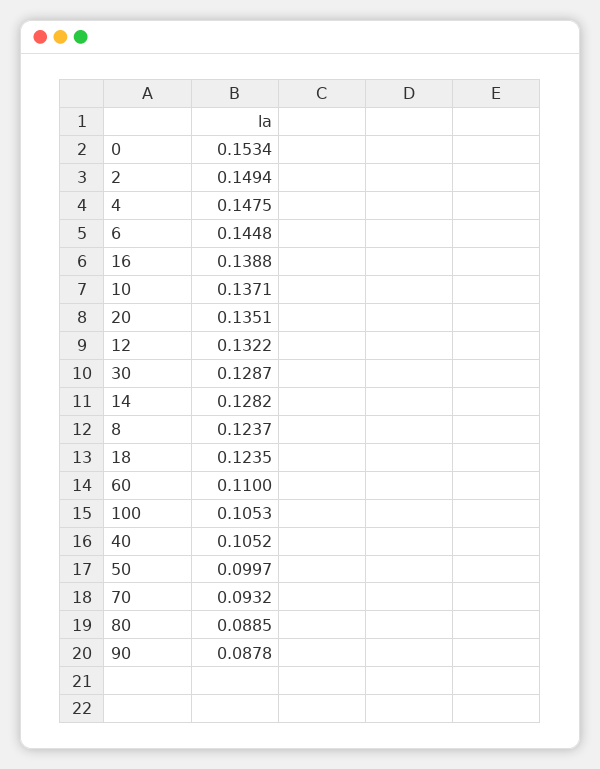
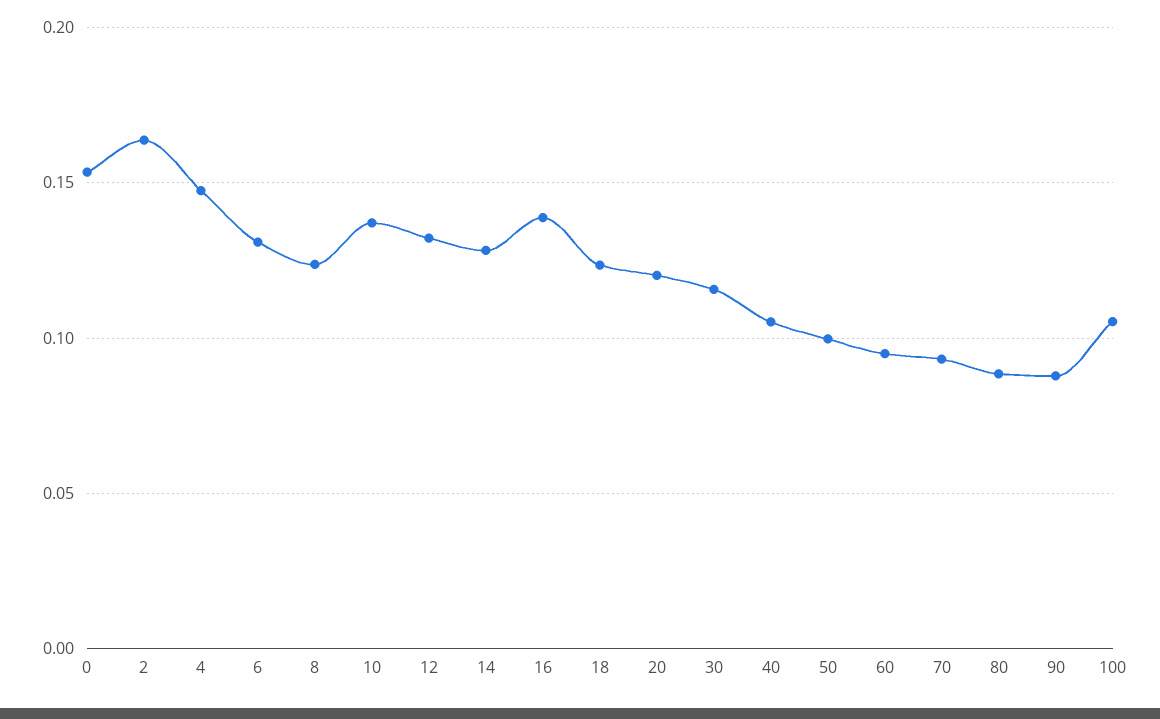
  {
    "0": 0.1534,
-   "2": 0.1494,
+   "2": 0.165,
    "4": 0.1475,
-   "6": 0.1448,
+   "6": 0.13,
    "16": 0.1388,
    "10": 0.1371,
-   "20": 0.1351,
+   "20": 0.12,
    "12": 0.1322,
-   "30": 0.1287,
+   "30": 0.115,
    "14": 0.1282,
    "8": 0.1237,
    "18": 0.1235,
-   "60": 0.11,
+   "60": 0.095,
    "100": 0.1053,
    "40": 0.1052,
    "50": 0.0997,
    "70": 0.0932,
    "80": 0.0885,
    "90": 0.0878
  }

